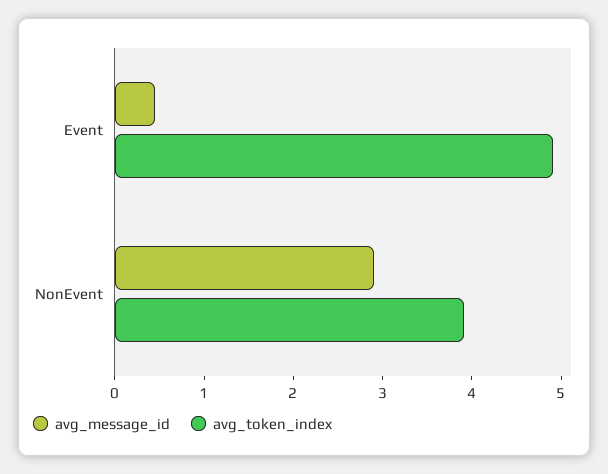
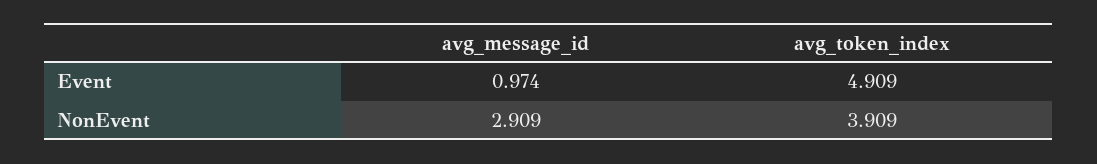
  {
    "avg_message_id": {
-     "Event": 0.4,
+     "Event": 0.974,
      "NonEvent": 2.909
    },
    "avg_token_index": {
      "Event": 4.909,
      "NonEvent": 3.909
    }
  }

